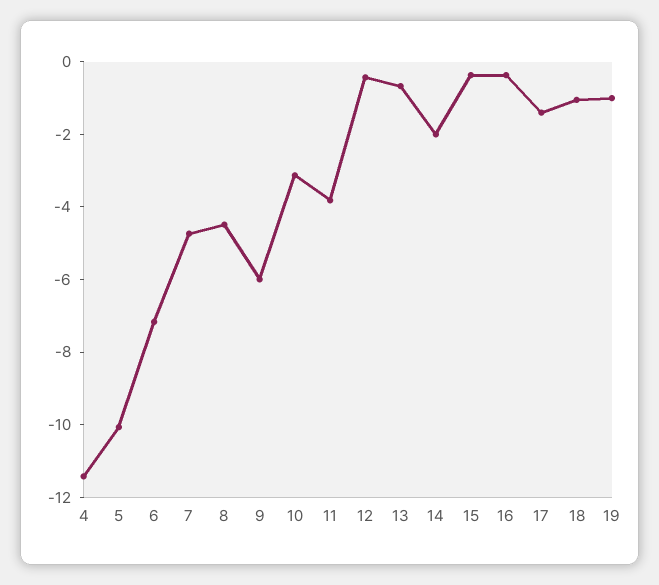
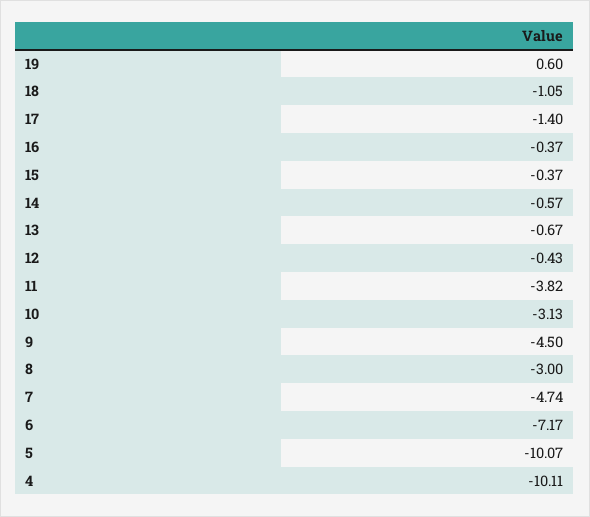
  {
-   "4": -11.5,
+   "4": -10.11,
    "5": -10.07,
    "6": -7.17,
    "7": -4.74,
-   "8": -4.5,
+   "8": -3,
-   "9": -6,
+   "9": -4.5,
    "10": -3.13,
    "11": -3.82,
    "12": -0.43,
    "13": -0.67,
-   "14": -2,
+   "14": -0.57,
    "15": -0.37,
    "16": -0.37,
    "17": -1.4,
    "18": -1.05,
-   "19": -1
+   "19": 0.6
  }

